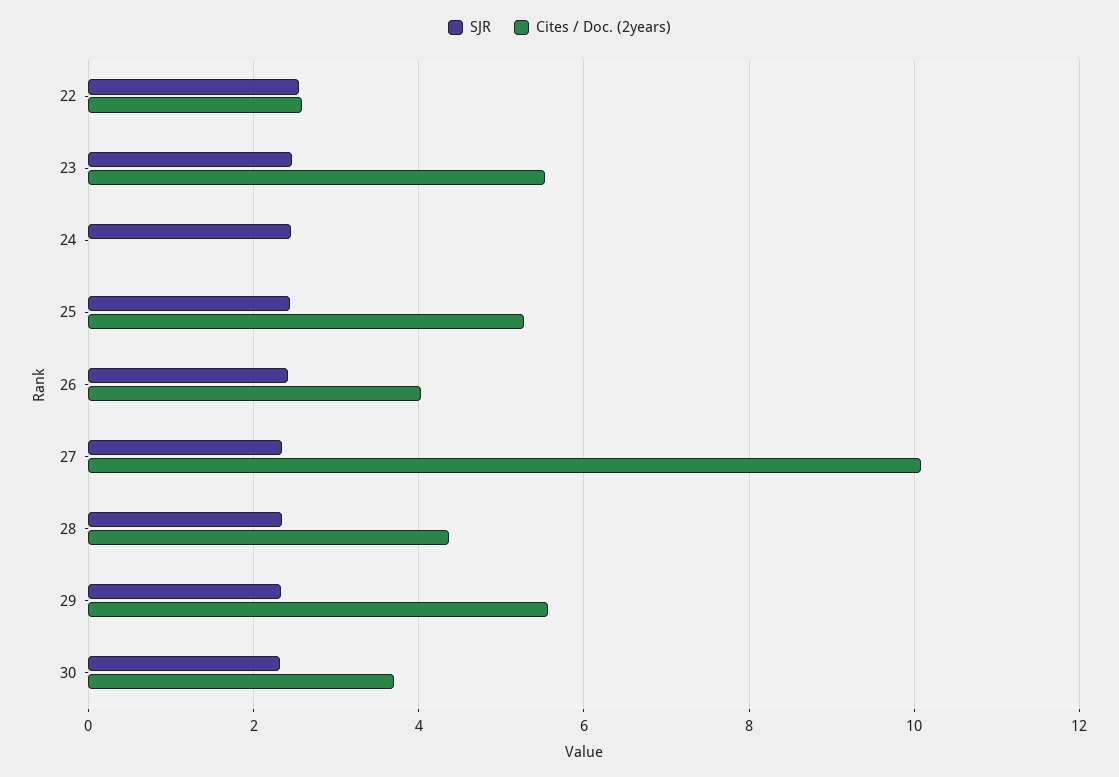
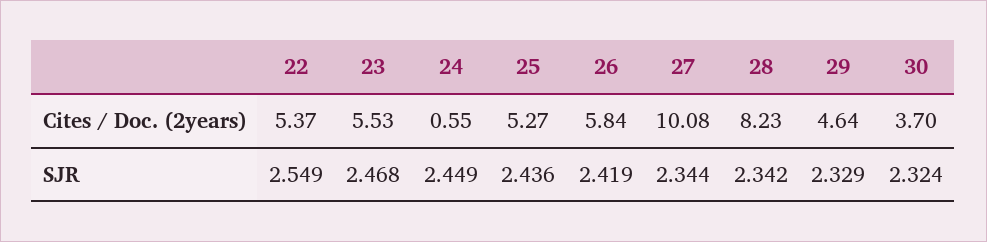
  {
    "SJR": {
      "22": 2.549,
      "23": 2.468,
      "24": 2.449,
      "25": 2.436,
      "26": 2.419,
      "27": 2.344,
      "28": 2.342,
      "29": 2.329,
      "30": 2.324
    },
    "Cites / Doc. (2years)": {
-     "22": 2.6,
+     "22": 5.37,
      "23": 5.53,
-     "24": 0,
+     "24": 0.55,
      "25": 5.27,
-     "26": 4,
+     "26": 5.84,
      "27": 10.08,
-     "28": 4.4,
+     "28": 8.23,
-     "29": 5.6,
+     "29": 4.64,
      "30": 3.7
    }
  }

